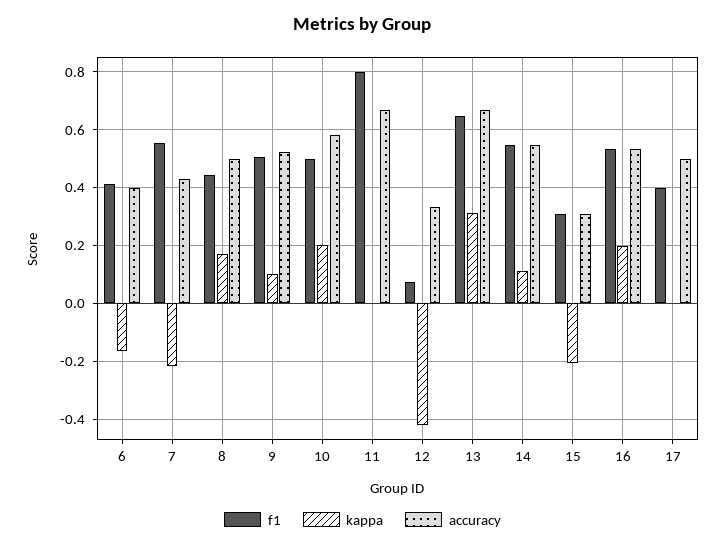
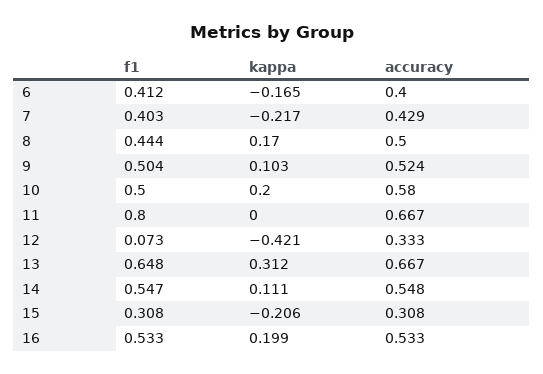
  {
    "f1": {
      "6": 0.412,
-     "7": 0.55,
+     "7": 0.403,
      "8": 0.444,
      "9": 0.504,
      "10": 0.5,
      "11": 0.8,
      "12": 0.073,
      "13": 0.648,
      "14": 0.547,
      "15": 0.308,
-     "16": 0.533,
+     "16": 0.533
-     "17": 0.4
    },
    "kappa": {
      "6": -0.165,
      "7": -0.217,
      "8": 0.17,
      "9": 0.103,
      "10": 0.2,
      "11": 0,
      "12": -0.421,
      "13": 0.312,
      "14": 0.111,
      "15": -0.206,
-     "16": 0.199,
+     "16": 0.199
-     "17": 0
    },
    "accuracy": {
      "6": 0.4,
      "7": 0.429,
      "8": 0.5,
      "9": 0.524,
      "10": 0.58,
      "11": 0.667,
      "12": 0.333,
      "13": 0.667,
      "14": 0.548,
      "15": 0.308,
-     "16": 0.533,
+     "16": 0.533
-     "17": 0.5
    }
  }

